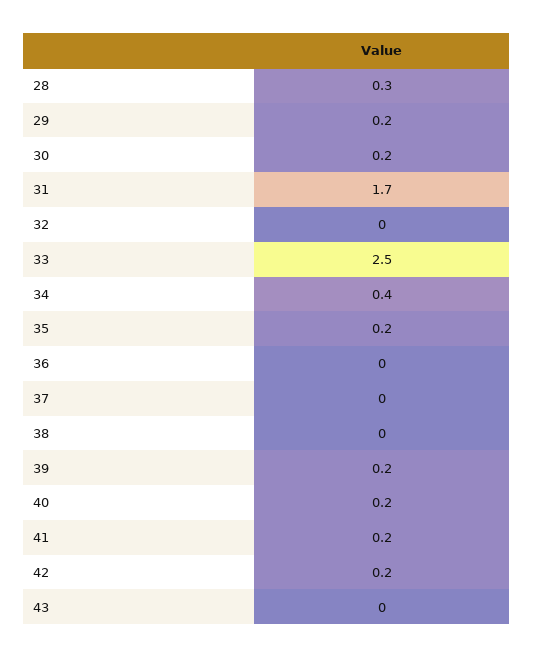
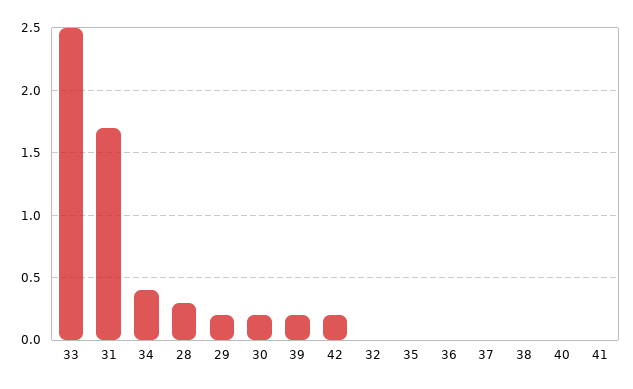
  {
    "28": 0.3,
    "29": 0.2,
    "30": 0.2,
    "31": 1.7,
    "32": 0,
    "33": 2.5,
    "34": 0.4,
-   "35": 0.2,
+   "35": 0,
    "36": 0,
    "37": 0,
    "38": 0,
    "39": 0.2,
-   "40": 0.2,
+   "40": 0,
-   "41": 0.2,
+   "41": 0,
-   "42": 0.2,
+   "42": 0.2
-   "43": 0
  }

